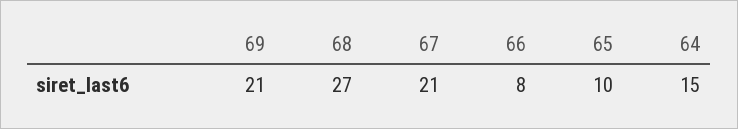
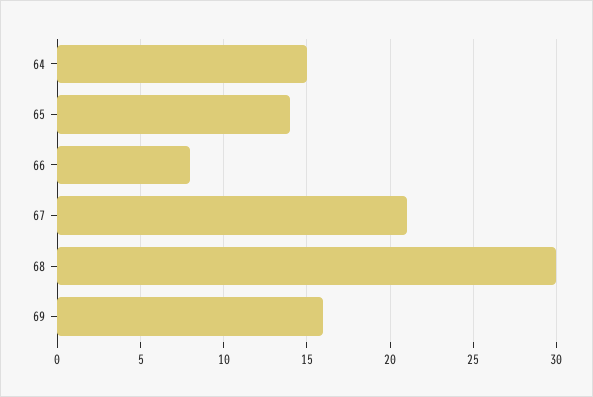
  {
-   "69": 21,
+   "69": 16,
-   "68": 27,
+   "68": 30,
    "67": 21,
    "66": 8,
-   "65": 10,
+   "65": 14,
    "64": 15
  }

